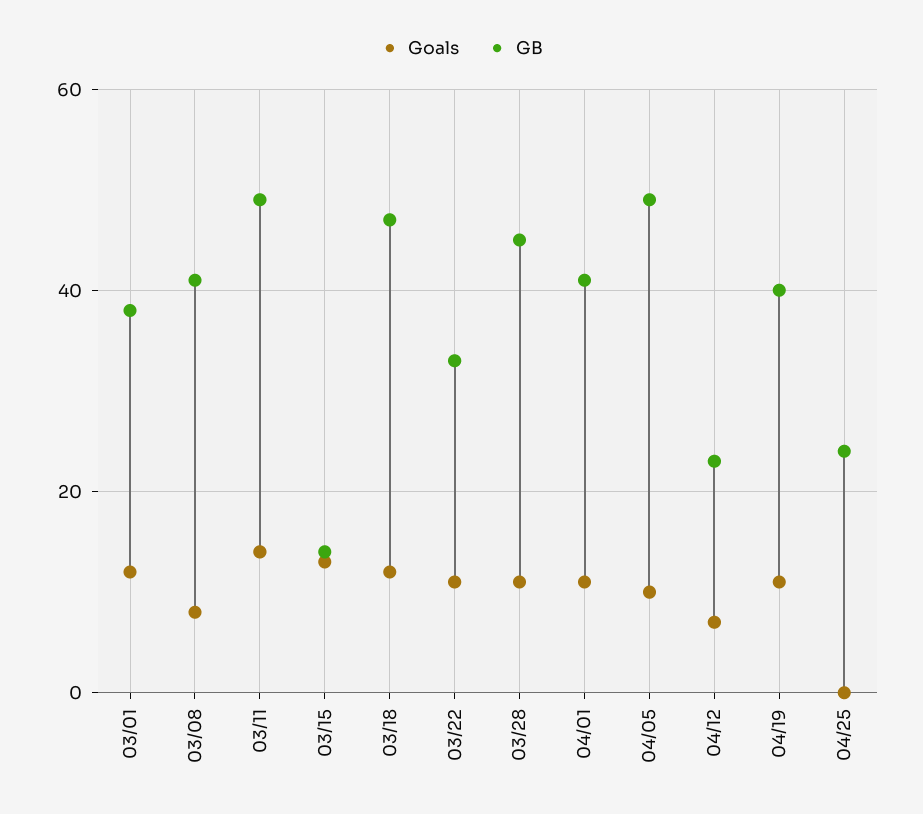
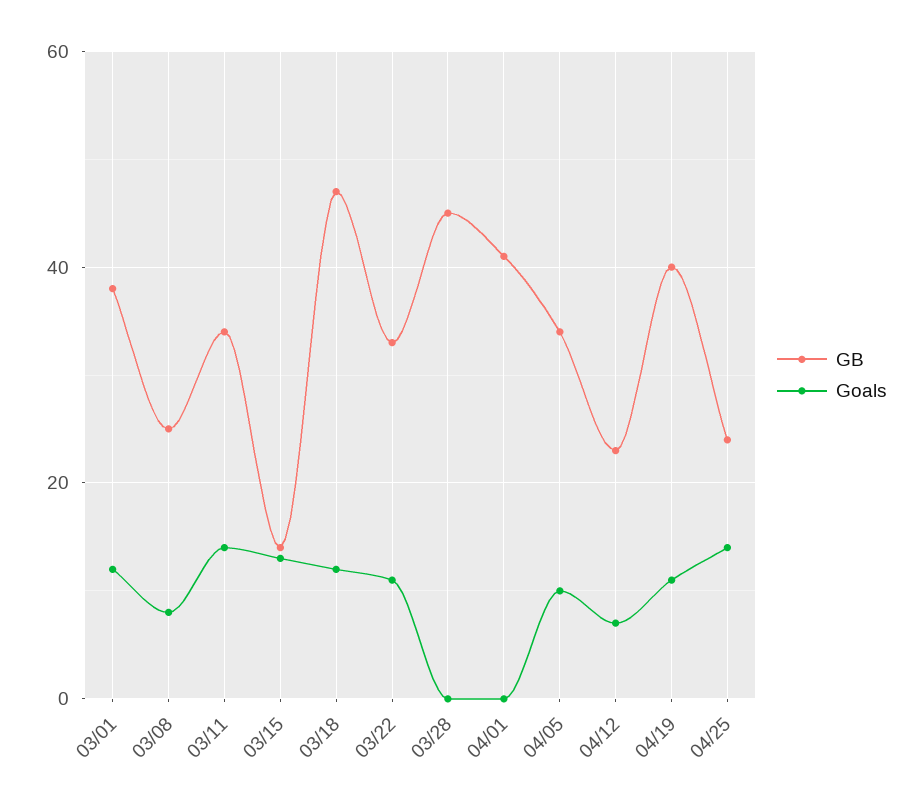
  {
    "Goals": {
      "03/01": 10,
      "03/08": 10,
      "03/11": 15,
      "03/15": 15,
      "03/18": 10,
      "03/22": 10,
-     "03/28": 10,
+     "03/28": 0,
-     "04/01": 10,
+     "04/01": 0,
      "04/05": 10,
      "04/12": 5,
      "04/19": 10,
-     "04/25": 0
+     "04/25": 15
    },
    "GB": {
      "03/01": 40,
-     "03/08": 40,
+     "03/08": 25,
-     "03/11": 50,
+     "03/11": 35,
      "03/15": 15,
      "03/18": 45,
      "03/22": 35,
      "03/28": 45,
      "04/01": 40,
-     "04/05": 50,
+     "04/05": 35,
      "04/12": 25,
      "04/19": 40,
      "04/25": 25
    }
  }

